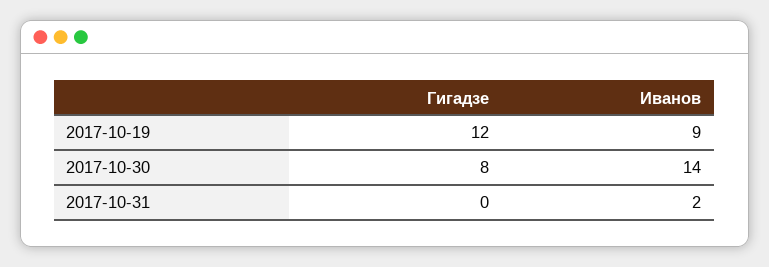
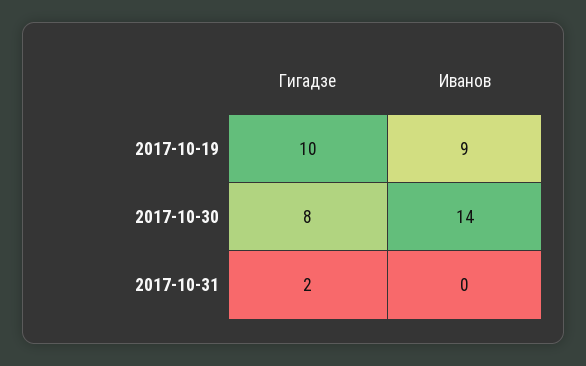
  {
    "Гигадзе": {
-     "2017-10-19": 12,
+     "2017-10-19": 10,
      "2017-10-30": 8,
-     "2017-10-31": 0
+     "2017-10-31": 2
    },
    "Иванов": {
      "2017-10-19": 9,
      "2017-10-30": 14,
-     "2017-10-31": 2
+     "2017-10-31": 0
    }
  }

